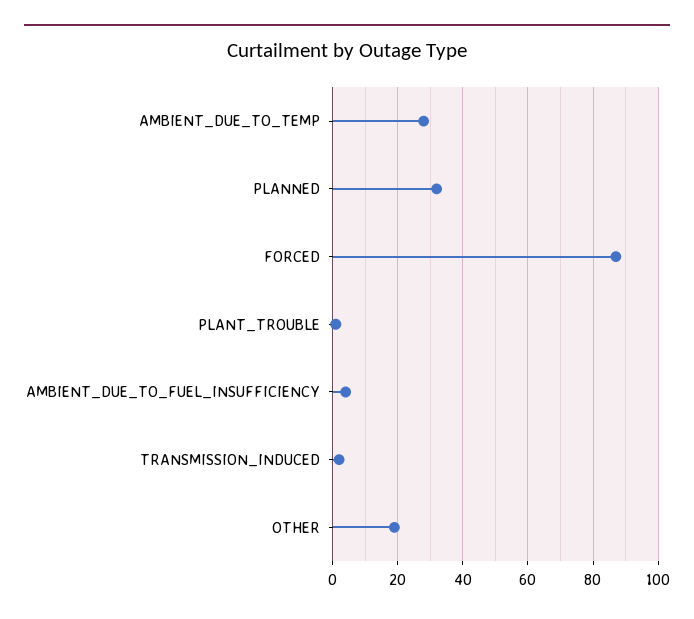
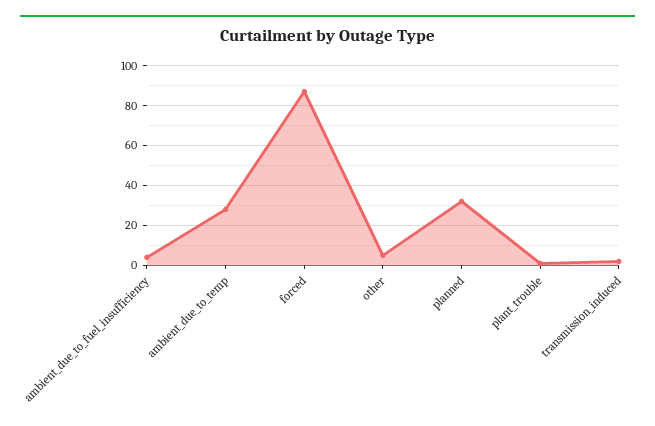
  {
    "AMBIENT_DUE_TO_TEMP": 30,
    "PLANNED": 30,
    "FORCED": 85,
    "PLANT_TROUBLE": 0,
    "AMBIENT_DUE_TO_FUEL_INSUFFICIENCY": 5,
    "TRANSMISSION_INDUCED": 0,
-   "OTHER": 20
+   "OTHER": 5
  }

